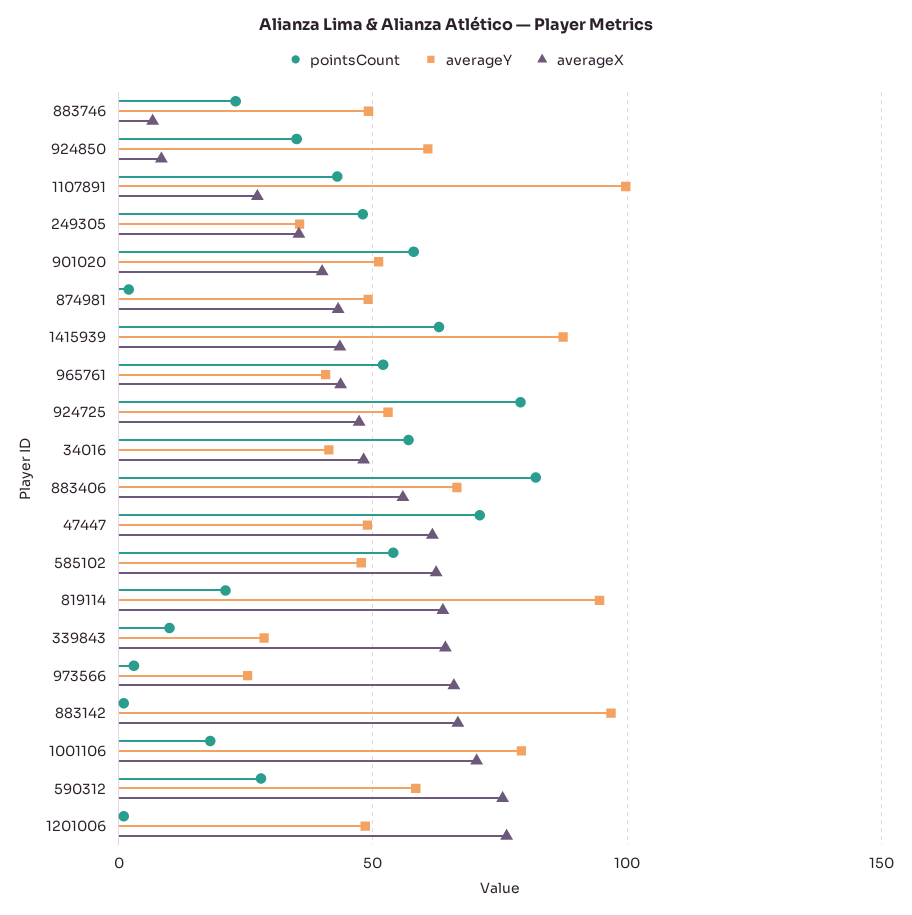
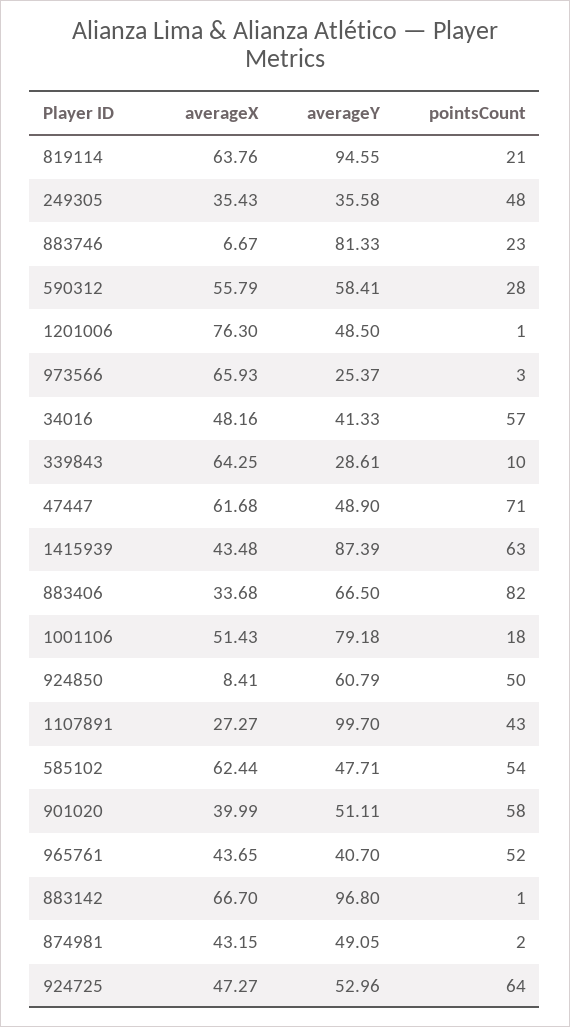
  {
    "pointsCount": {
      "883746": 23,
-     "924850": 35,
+     "924850": 50,
      "1107891": 43,
      "249305": 48,
      "901020": 58,
      "874981": 2,
      "1415939": 63,
      "965761": 52,
-     "924725": 80,
+     "924725": 64,
      "34016": 57,
      "883406": 82,
      "47447": 71,
      "585102": 54,
      "819114": 21,
      "339843": 10,
      "973566": 3,
      "883142": 1,
      "1001106": 18,
      "590312": 28,
      "1201006": 1
    },
    "averageY": {
-     "883746": 50,
+     "883746": 81.33,
      "924850": 60.79,
      "1107891": 99.7,
      "249305": 35.58,
      "901020": 51.11,
      "874981": 49.05,
      "1415939": 87.39,
      "965761": 40.7,
      "924725": 52.96,
      "34016": 41.33,
      "883406": 66.5,
      "47447": 48.9,
      "585102": 47.71,
      "819114": 94.55,
      "339843": 28.61,
      "973566": 25.37,
      "883142": 96.8,
      "1001106": 79.18,
      "590312": 58.41,
      "1201006": 48.5
    },
    "averageX": {
      "883746": 6.67,
      "924850": 8.41,
      "1107891": 27.27,
      "249305": 35.43,
      "901020": 39.99,
      "874981": 43.15,
      "1415939": 43.48,
      "965761": 43.65,
      "924725": 47.27,
      "34016": 48.16,
-     "883406": 55,
+     "883406": 33.68,
      "47447": 61.68,
      "585102": 62.44,
      "819114": 63.76,
      "339843": 64.25,
      "973566": 65.93,
      "883142": 66.7,
-     "1001106": 70,
+     "1001106": 51.43,
-     "590312": 75,
+     "590312": 55.79,
      "1201006": 76.3
    }
  }

